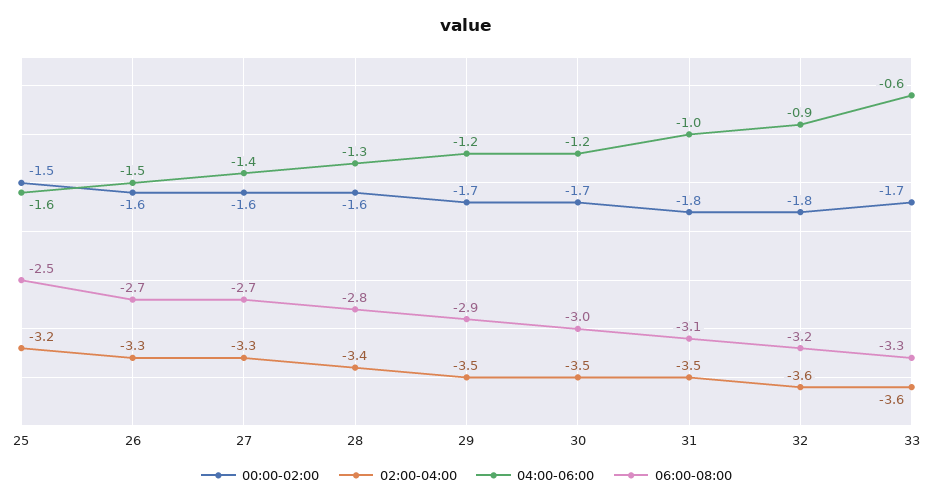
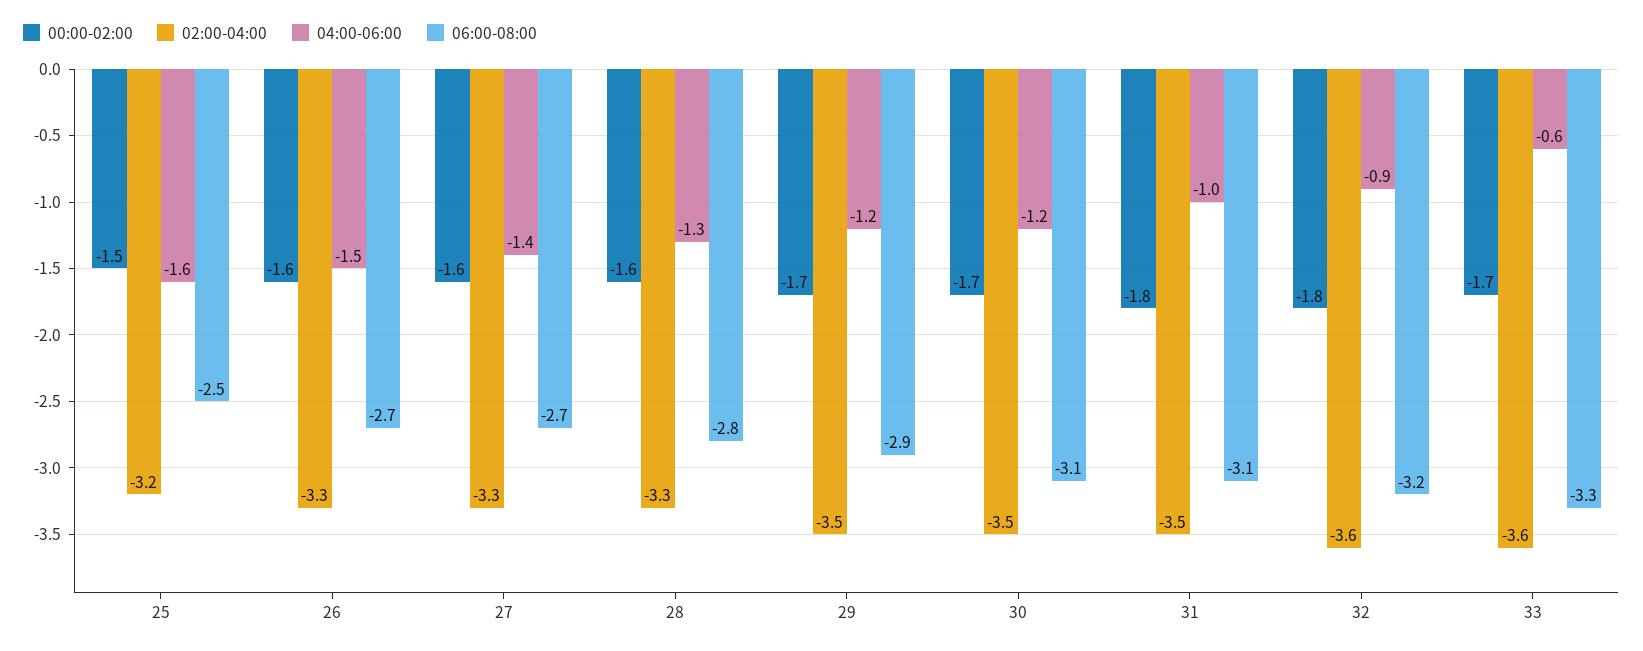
  {
    "00:00-02:00": {
      "25": -1.5,
      "26": -1.6,
      "27": -1.6,
      "28": -1.6,
      "29": -1.7,
      "30": -1.7,
      "31": -1.8,
      "32": -1.8,
      "33": -1.7
    },
    "02:00-04:00": {
      "25": -3.2,
      "26": -3.3,
      "27": -3.3,
-     "28": -3.4,
+     "28": -3.3,
      "29": -3.5,
      "30": -3.5,
      "31": -3.5,
      "32": -3.6,
      "33": -3.6
    },
    "04:00-06:00": {
      "25": -1.6,
      "26": -1.5,
      "27": -1.4,
      "28": -1.3,
      "29": -1.2,
      "30": -1.2,
      "31": -1,
      "32": -0.9,
      "33": -0.6
    },
    "06:00-08:00": {
      "25": -2.5,
      "26": -2.7,
      "27": -2.7,
      "28": -2.8,
      "29": -2.9,
-     "30": -3,
+     "30": -3.1,
      "31": -3.1,
      "32": -3.2,
      "33": -3.3
    }
  }

